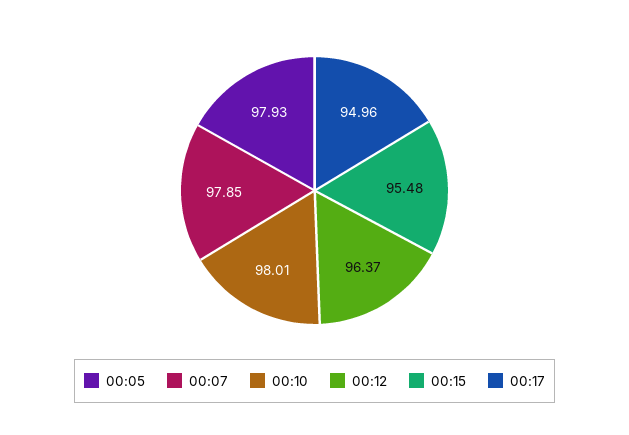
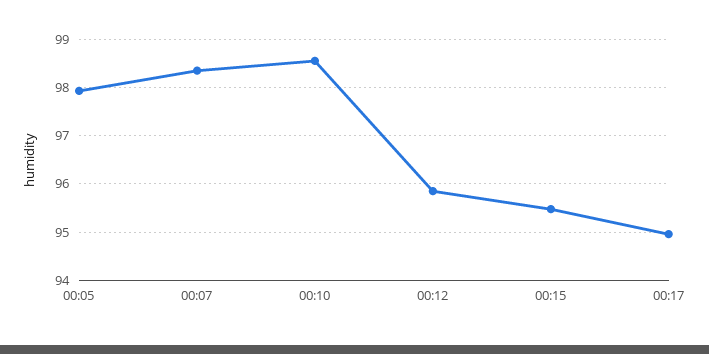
  {
    "00:05": 97.93,
-   "00:07": 97.85,
+   "00:07": 98.4,
-   "00:10": 98.01,
+   "00:10": 98.6,
-   "00:12": 96.37,
+   "00:12": 95.8,
    "00:15": 95.48,
    "00:17": 94.96
  }

